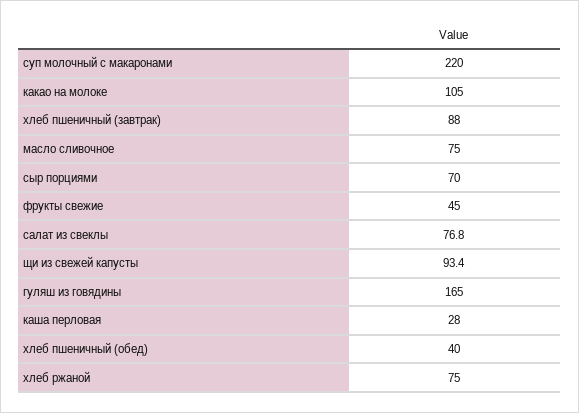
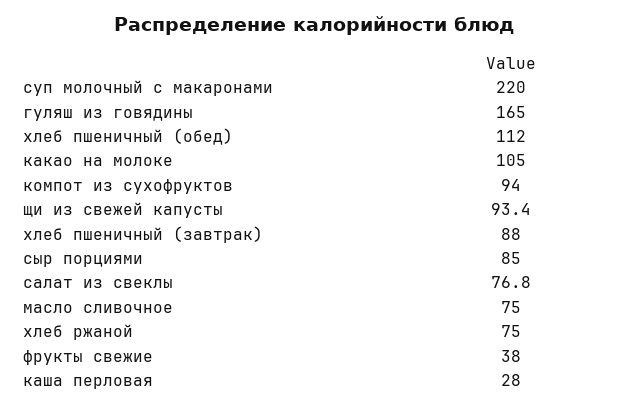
  {
    "суп молочный с макаронами": 220,
    "какао на молоке": 105,
    "хлеб пшеничный (завтрак)": 88,
    "масло сливочное": 75,
-   "сыр порциями": 70,
+   "сыр порциями": 85,
-   "фрукты свежие": 45,
+   "фрукты свежие": 38,
    "салат из свеклы": 76.8,
    "щи из свежей капусты": 93.4,
    "гуляш из говядины": 165,
    "каша перловая": 28,
-   "хлеб пшеничный (обед)": 40,
+   "хлеб пшеничный (обед)": 112,
-   "хлеб ржаной": 75
+   "хлеб ржаной": 75,
+   "компот из сухофруктов": 94
  }

